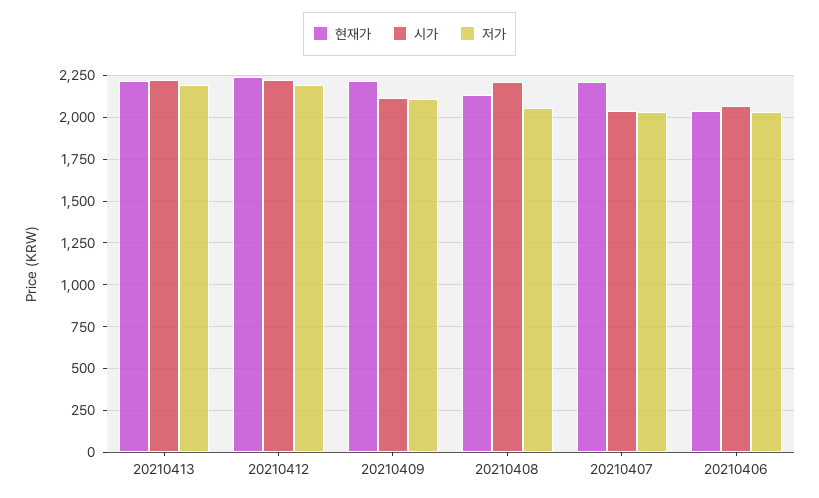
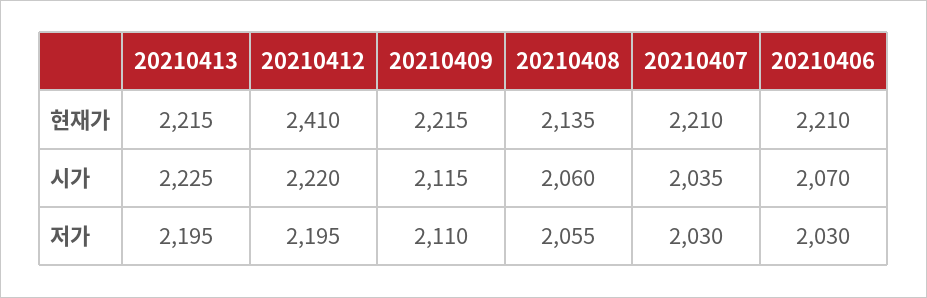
  {
    "현재가": {
      "20210413": 2215,
-     "20210412": 2250,
+     "20210412": 2410,
      "20210409": 2215,
      "20210408": 2135,
      "20210407": 2210,
-     "20210406": 2050
+     "20210406": 2210
    },
    "시가": {
      "20210413": 2225,
      "20210412": 2220,
      "20210409": 2115,
-     "20210408": 2200,
+     "20210408": 2060,
      "20210407": 2035,
      "20210406": 2070
    },
    "저가": {
      "20210413": 2195,
      "20210412": 2195,
      "20210409": 2110,
      "20210408": 2055,
      "20210407": 2030,
      "20210406": 2030
    }
  }

